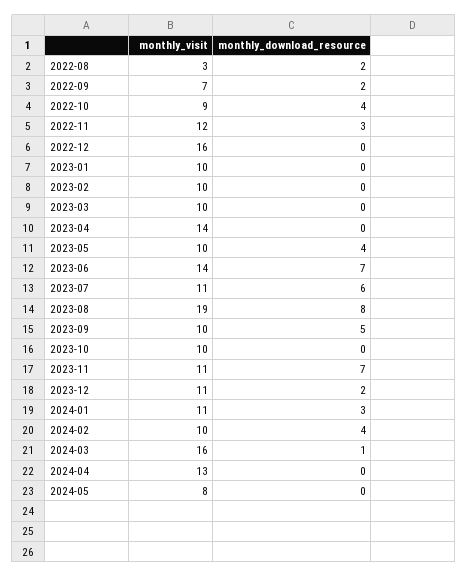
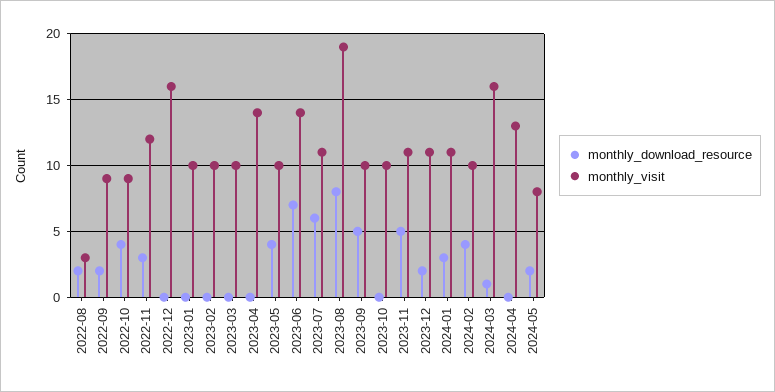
  {
    "monthly_visit": {
      "2022-08": 3,
-     "2022-09": 7,
+     "2022-09": 9,
      "2022-10": 9,
      "2022-11": 12,
      "2022-12": 16,
      "2023-01": 10,
      "2023-02": 10,
      "2023-03": 10,
      "2023-04": 14,
      "2023-05": 10,
      "2023-06": 14,
      "2023-07": 11,
      "2023-08": 19,
      "2023-09": 10,
      "2023-10": 10,
      "2023-11": 11,
      "2023-12": 11,
      "2024-01": 11,
      "2024-02": 10,
      "2024-03": 16,
      "2024-04": 13,
      "2024-05": 8
    },
    "monthly_download_resource": {
      "2022-08": 2,
      "2022-09": 2,
      "2022-10": 4,
      "2022-11": 3,
      "2022-12": 0,
      "2023-01": 0,
      "2023-02": 0,
      "2023-03": 0,
      "2023-04": 0,
      "2023-05": 4,
      "2023-06": 7,
      "2023-07": 6,
      "2023-08": 8,
      "2023-09": 5,
      "2023-10": 0,
-     "2023-11": 7,
+     "2023-11": 5,
      "2023-12": 2,
      "2024-01": 3,
      "2024-02": 4,
      "2024-03": 1,
      "2024-04": 0,
-     "2024-05": 0
+     "2024-05": 2
    }
  }

